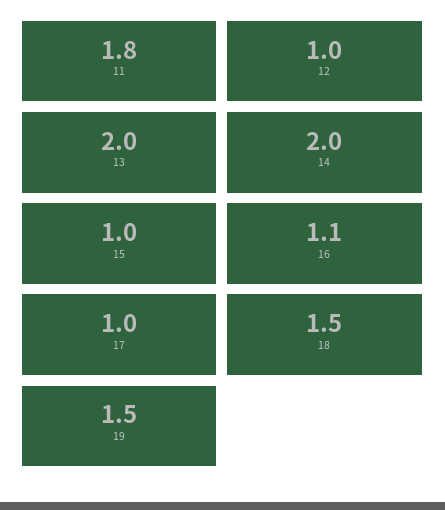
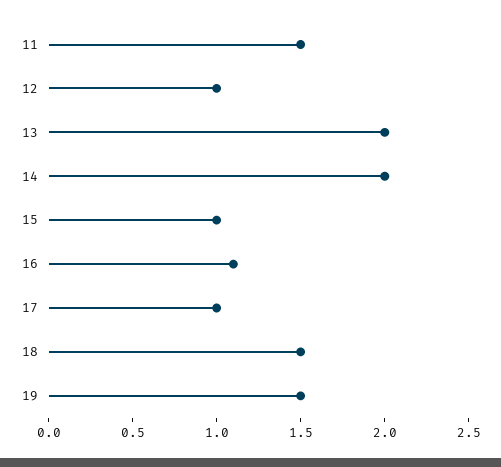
  {
-   "11": 1.8,
+   "11": 1.5,
    "12": 1,
    "13": 2,
    "14": 2,
    "15": 1,
    "16": 1.1,
    "17": 1,
    "18": 1.5,
    "19": 1.5
  }

